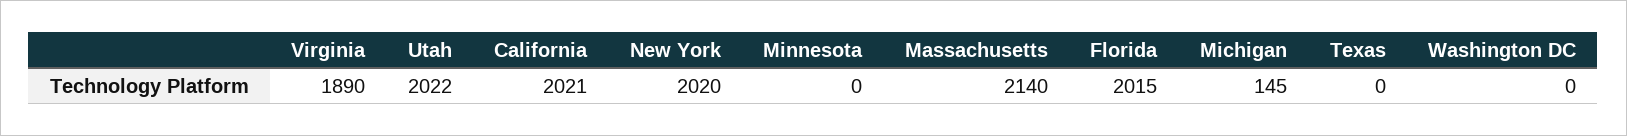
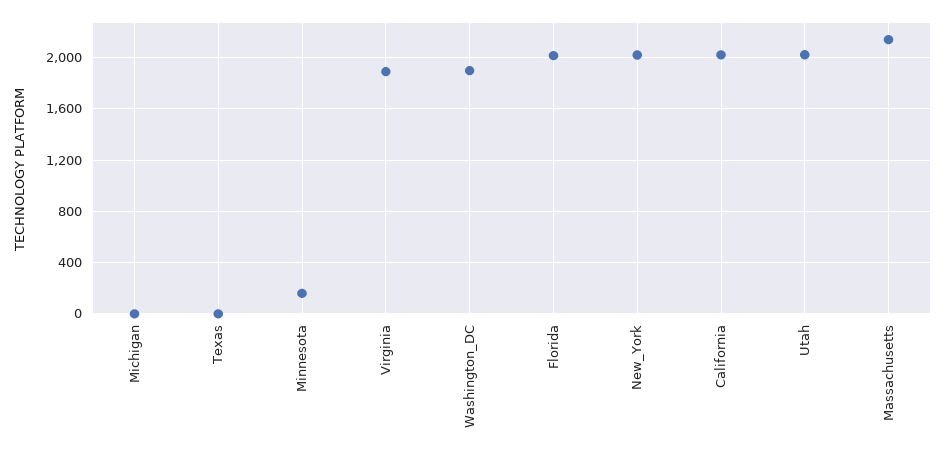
  {
    "Virginia": 1890,
    "Utah": 2022,
    "California": 2021,
    "New York": 2020,
-   "Minnesota": 0,
+   "Minnesota": 150,
    "Massachusetts": 2140,
    "Florida": 2015,
-   "Michigan": 145,
+   "Michigan": 0,
    "Texas": 0,
-   "Washington DC": 0
+   "Washington DC": 1900
  }

